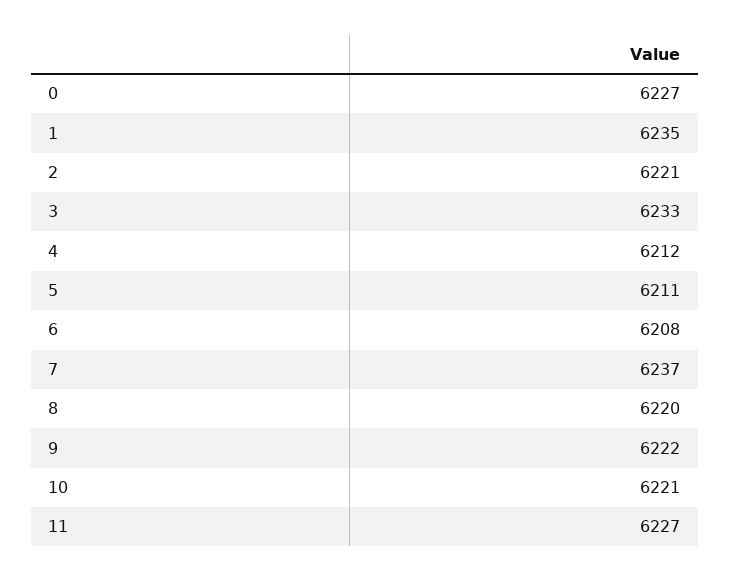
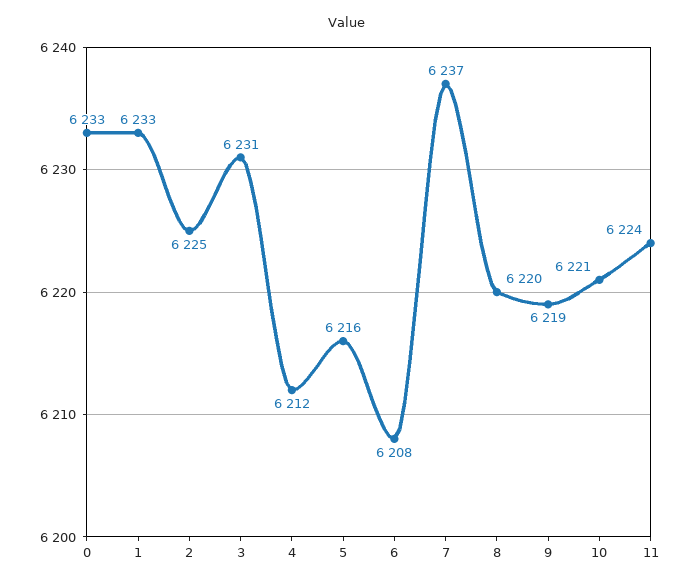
  {
-   "0": 6227,
+   "0": 6233,
-   "1": 6235,
+   "1": 6233,
-   "2": 6221,
+   "2": 6225,
-   "3": 6233,
+   "3": 6231,
    "4": 6212,
-   "5": 6211,
+   "5": 6216,
    "6": 6208,
    "7": 6237,
    "8": 6220,
-   "9": 6222,
+   "9": 6219,
    "10": 6221,
-   "11": 6227
+   "11": 6224
  }

